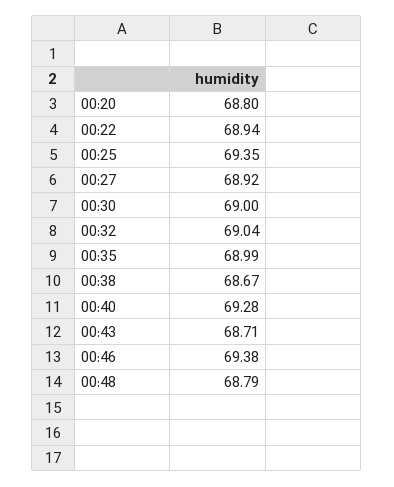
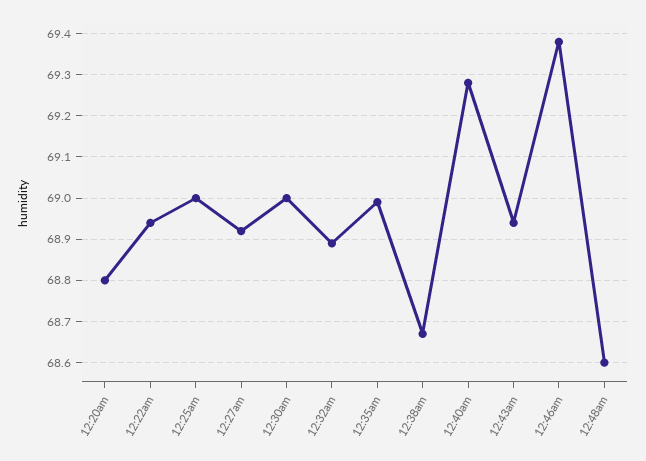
  {
    "00:20": 68.8,
    "00:22": 68.94,
-   "00:25": 69.35,
+   "00:25": 69,
    "00:27": 68.92,
    "00:30": 69,
-   "00:32": 69.04,
+   "00:32": 68.9,
    "00:35": 68.99,
    "00:38": 68.67,
    "00:40": 69.28,
-   "00:43": 68.71,
+   "00:43": 68.95,
    "00:46": 69.38,
-   "00:48": 68.79
+   "00:48": 68.6
  }

